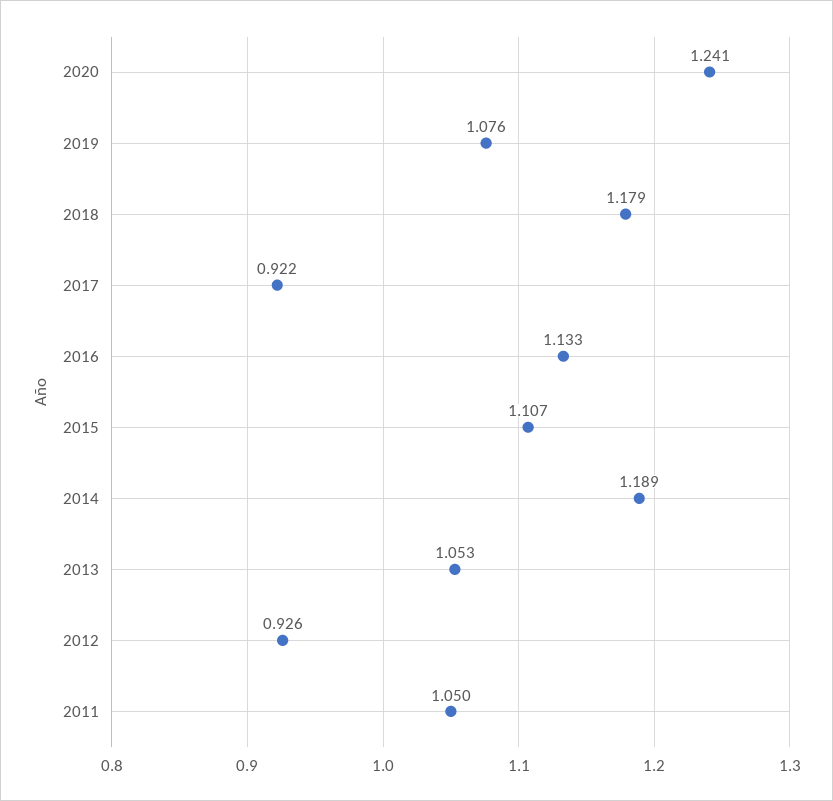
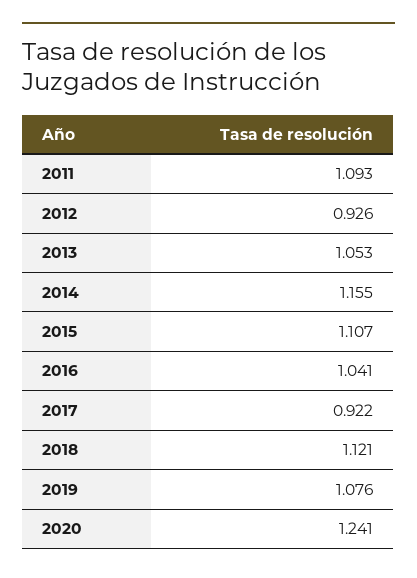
  {
    "2020": 1.241,
    "2019": 1.076,
-   "2018": 1.179,
+   "2018": 1.121,
    "2017": 0.922,
-   "2016": 1.133,
+   "2016": 1.041,
    "2015": 1.107,
-   "2014": 1.189,
+   "2014": 1.155,
    "2013": 1.053,
    "2012": 0.926,
-   "2011": 1.05
+   "2011": 1.093
  }

